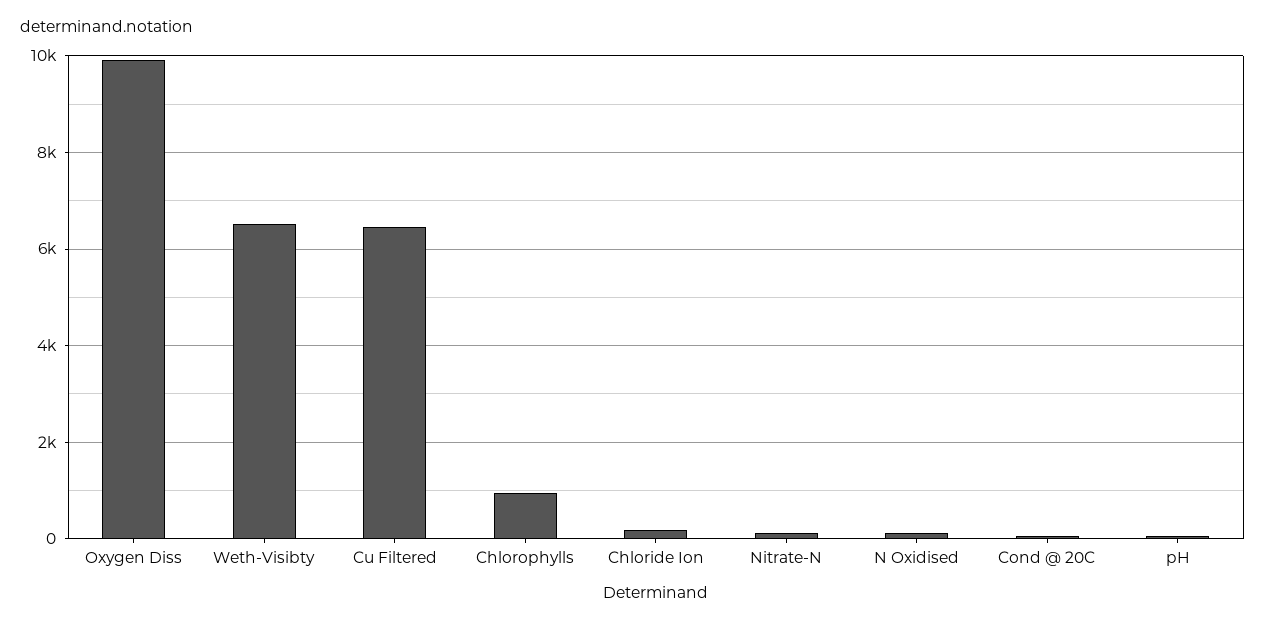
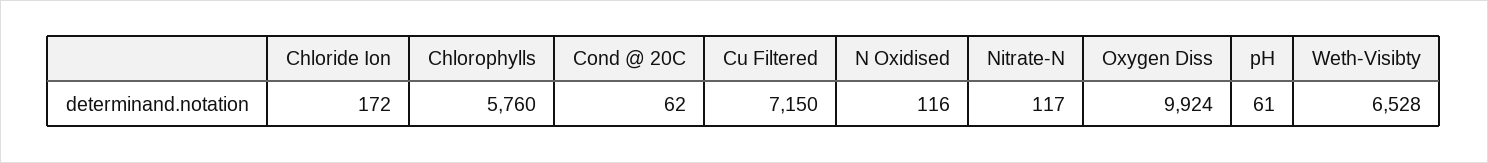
  {
    "Oxygen Diss": 9924,
    "Weth-Visibty": 6528,
-   "Cu Filtered": 6400,
+   "Cu Filtered": 7150,
-   "Chlorophylls": 1000,
+   "Chlorophylls": 5760,
    "Chloride Ion": 172,
    "Nitrate-N": 117,
    "N Oxidised": 116,
    "Cond @ 20C": 62,
    "pH": 61
  }

